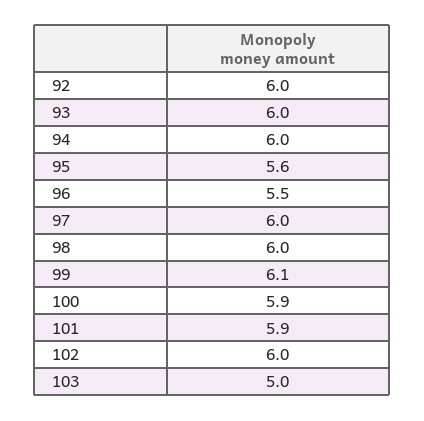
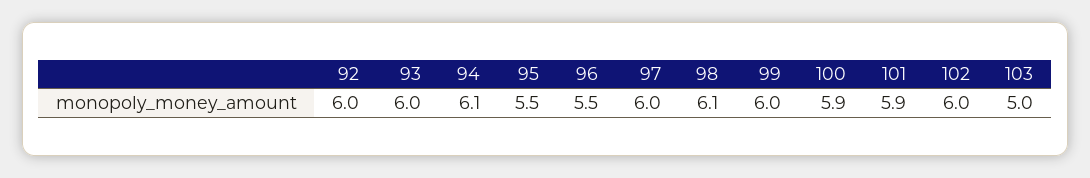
  {
    "92": 6,
    "93": 6,
-   "94": 6,
+   "94": 6.1,
-   "95": 5.6,
+   "95": 5.5,
    "96": 5.5,
    "97": 6,
-   "98": 6,
+   "98": 6.1,
-   "99": 6.1,
+   "99": 6,
    "100": 5.9,
    "101": 5.9,
    "102": 6,
    "103": 5
  }

